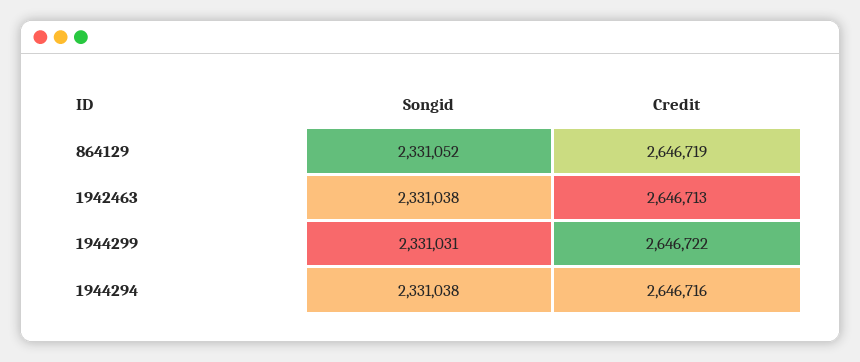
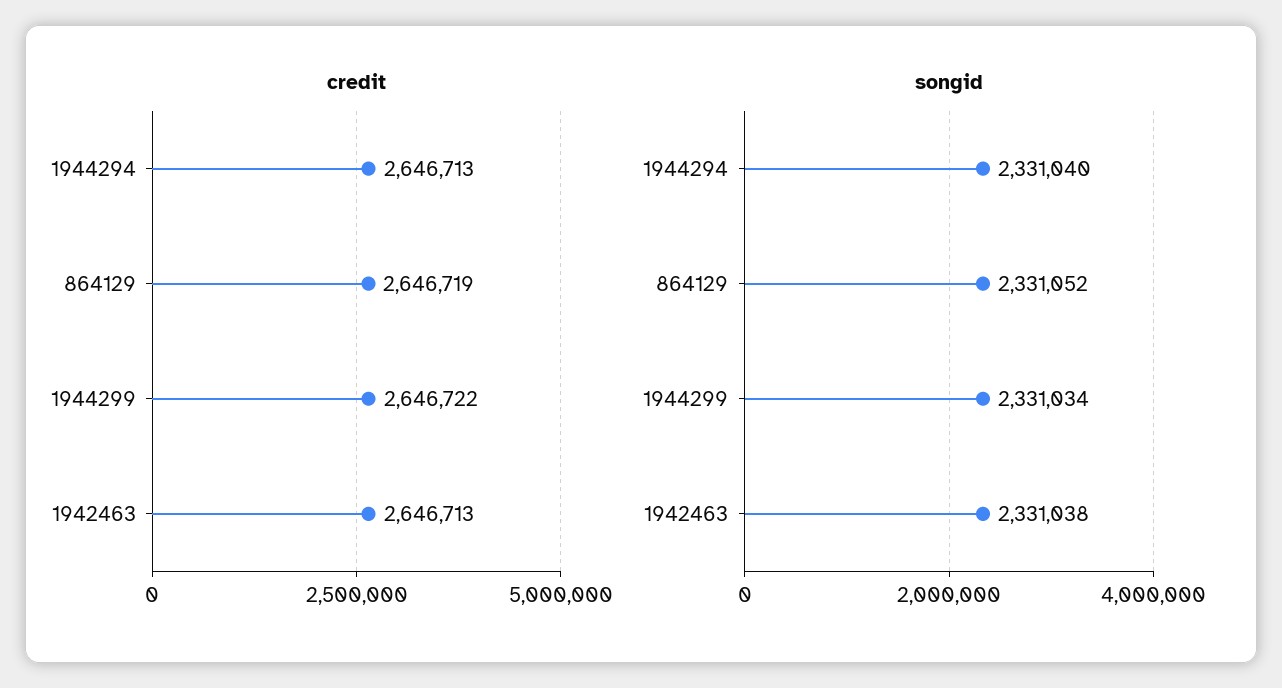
  {
    "Songid": {
      "864129": 2331052,
      "1942463": 2331038,
-     "1944299": 2331031,
+     "1944299": 2331034,
-     "1944294": 2331038
+     "1944294": 2331040
    },
    "Credit": {
      "864129": 2646719,
      "1942463": 2646713,
      "1944299": 2646722,
-     "1944294": 2646716
+     "1944294": 2646713
    }
  }

